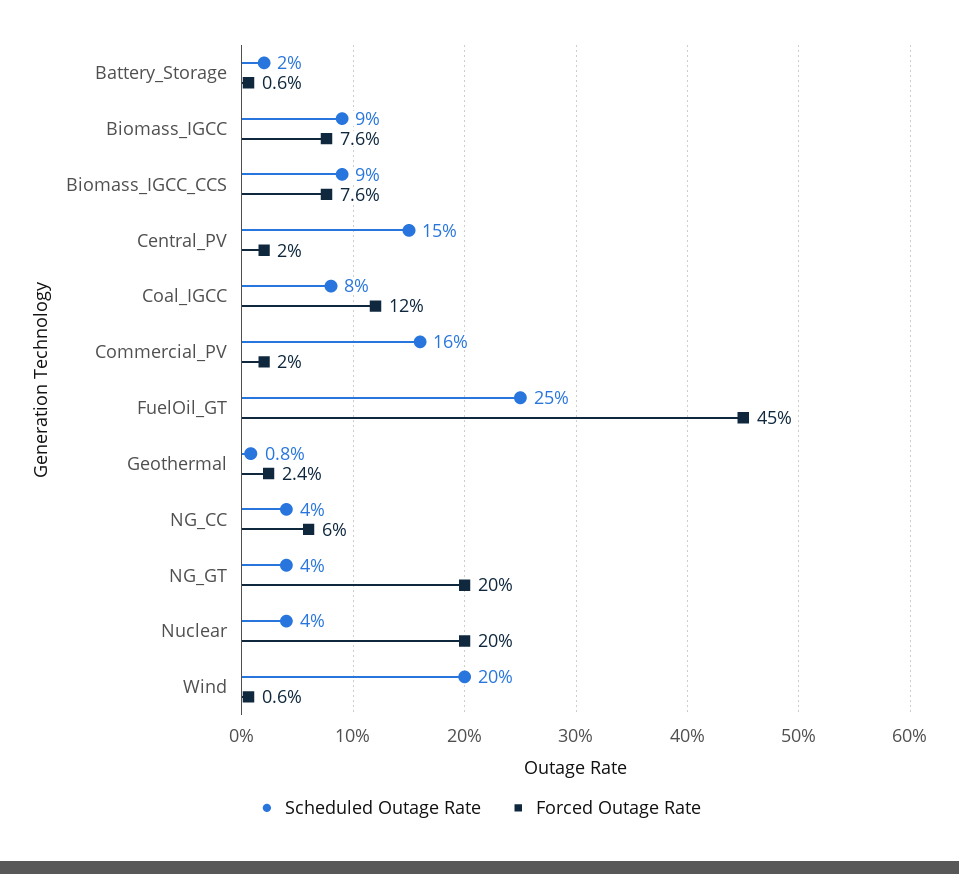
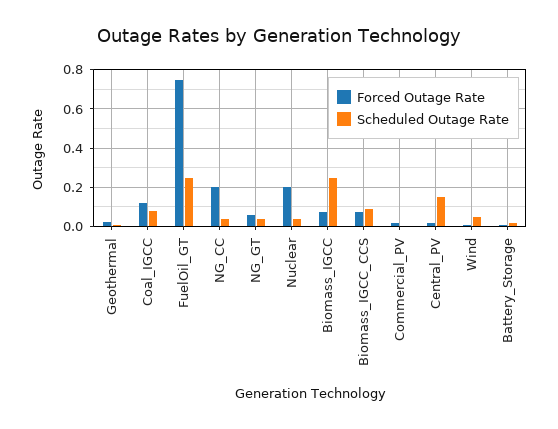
  {
    "Scheduled Outage Rate": {
      "Battery_Storage": 0.02,
-     "Biomass_IGCC": 0.09,
+     "Biomass_IGCC": 0.25,
      "Biomass_IGCC_CCS": 0.09,
      "Central_PV": 0.15,
      "Coal_IGCC": 0.08,
-     "Commercial_PV": 0.16,
+     "Commercial_PV": 0,
      "FuelOil_GT": 0.25,
      "Geothermal": 0.008,
      "NG_CC": 0.04,
      "NG_GT": 0.04,
      "Nuclear": 0.04,
-     "Wind": 0.2
+     "Wind": 0.05
    },
    "Forced Outage Rate": {
      "Battery_Storage": 0.006,
      "Biomass_IGCC": 0.076,
      "Biomass_IGCC_CCS": 0.076,
      "Central_PV": 0.02,
      "Coal_IGCC": 0.12,
      "Commercial_PV": 0.02,
-     "FuelOil_GT": 0.45,
+     "FuelOil_GT": 0.75,
      "Geothermal": 0.024,
-     "NG_CC": 0.06,
+     "NG_CC": 0.2,
-     "NG_GT": 0.2,
+     "NG_GT": 0.05,
      "Nuclear": 0.2,
      "Wind": 0.006
    }
  }

